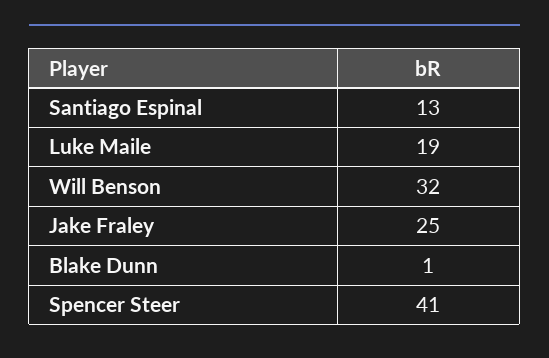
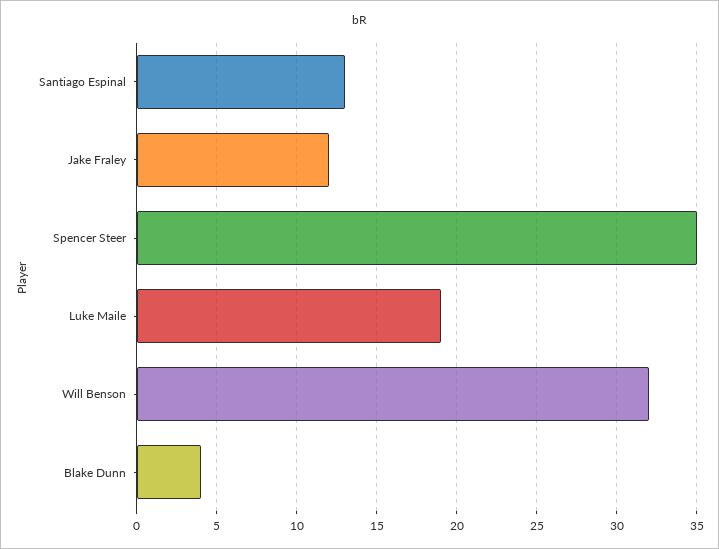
  {
    "Santiago Espinal": 13,
    "Luke Maile": 19,
    "Will Benson": 32,
-   "Jake Fraley": 25,
+   "Jake Fraley": 12,
-   "Blake Dunn": 1,
+   "Blake Dunn": 4,
-   "Spencer Steer": 41
+   "Spencer Steer": 35
  }

